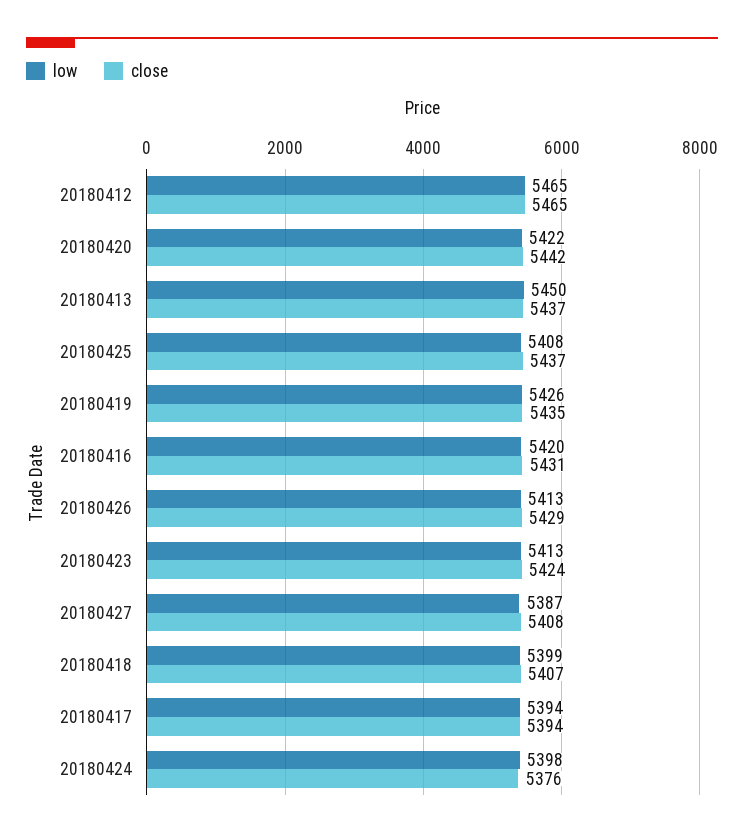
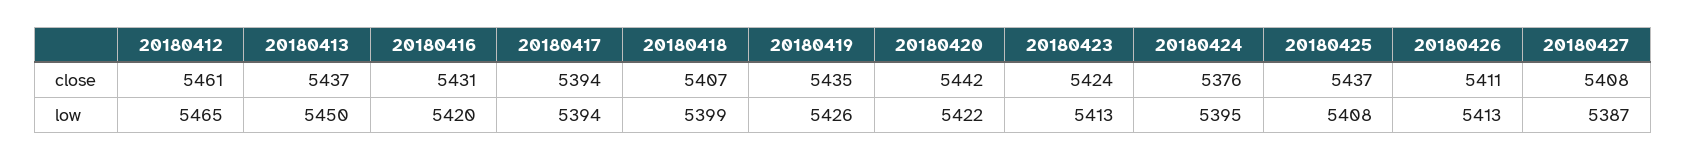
  {
    "low": {
      "20180412": 5465,
      "20180420": 5422,
      "20180413": 5450,
      "20180425": 5408,
      "20180419": 5426,
      "20180416": 5420,
      "20180426": 5413,
      "20180423": 5413,
      "20180427": 5387,
      "20180418": 5399,
      "20180417": 5394,
-     "20180424": 5398
+     "20180424": 5395
    },
    "close": {
-     "20180412": 5465,
+     "20180412": 5461,
      "20180420": 5442,
      "20180413": 5437,
      "20180425": 5437,
      "20180419": 5435,
      "20180416": 5431,
-     "20180426": 5429,
+     "20180426": 5411,
      "20180423": 5424,
      "20180427": 5408,
      "20180418": 5407,
      "20180417": 5394,
      "20180424": 5376
    }
  }

